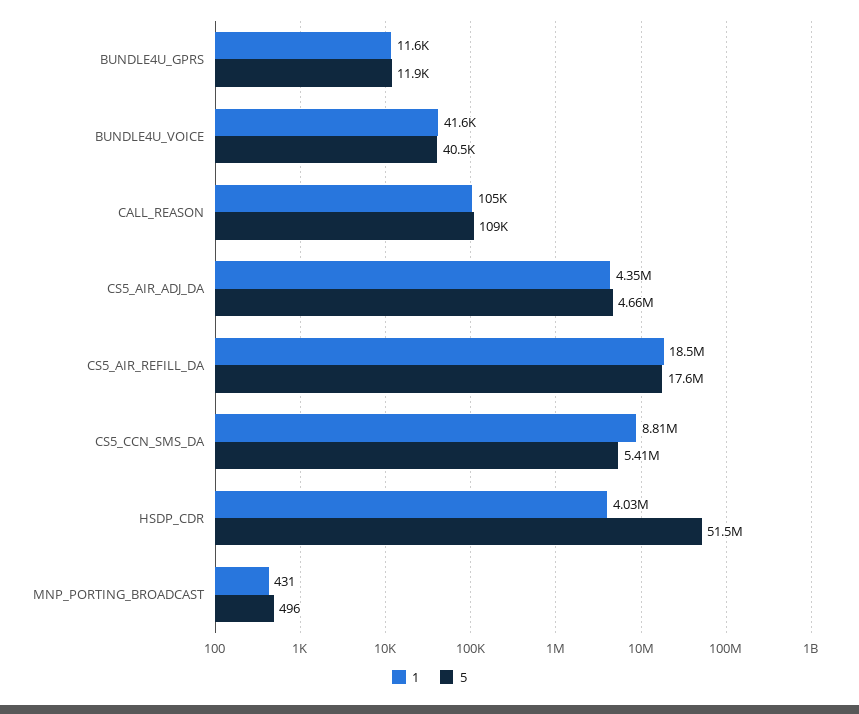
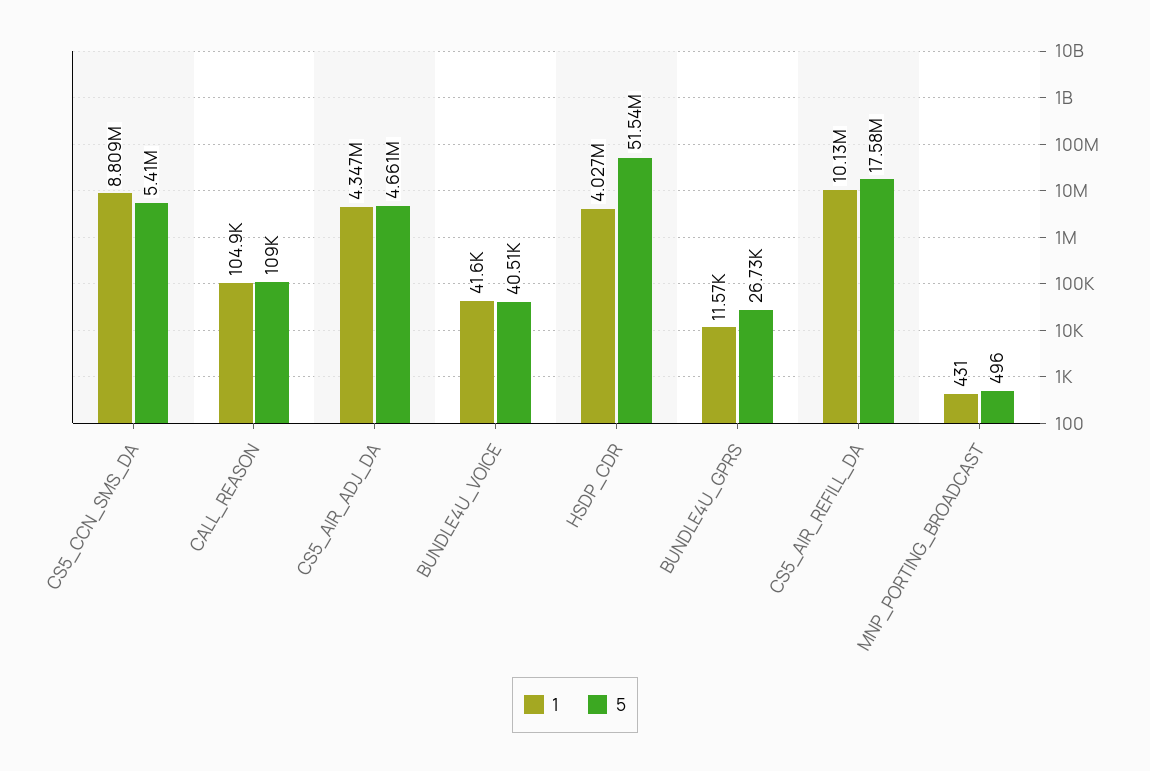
  {
    "1": {
      "BUNDLE4U_GPRS": 11570,
      "BUNDLE4U_VOICE": 41600,
      "CALL_REASON": 104900,
      "CS5_AIR_ADJ_DA": 4347000,
-     "CS5_AIR_REFILL_DA": 18500000,
+     "CS5_AIR_REFILL_DA": 10130000,
      "CS5_CCN_SMS_DA": 8809000,
      "HSDP_CDR": 4027000,
      "MNP_PORTING_BROADCAST": 431
    },
    "5": {
-     "BUNDLE4U_GPRS": 11900,
+     "BUNDLE4U_GPRS": 26730,
      "BUNDLE4U_VOICE": 40510,
      "CALL_REASON": 109000,
      "CS5_AIR_ADJ_DA": 4661000,
      "CS5_AIR_REFILL_DA": 17580000,
      "CS5_CCN_SMS_DA": 5410000,
      "HSDP_CDR": 51540000,
      "MNP_PORTING_BROADCAST": 496
    }
  }

